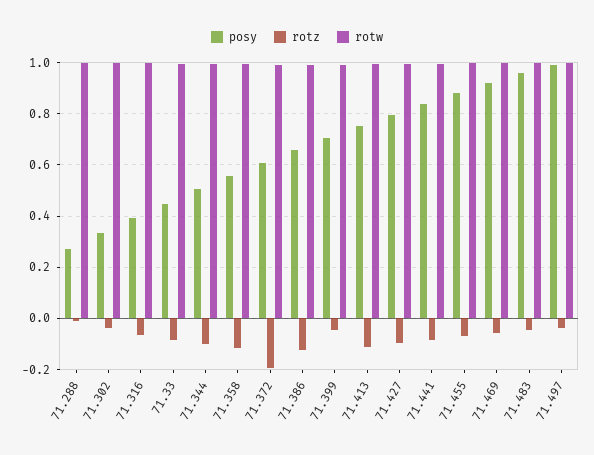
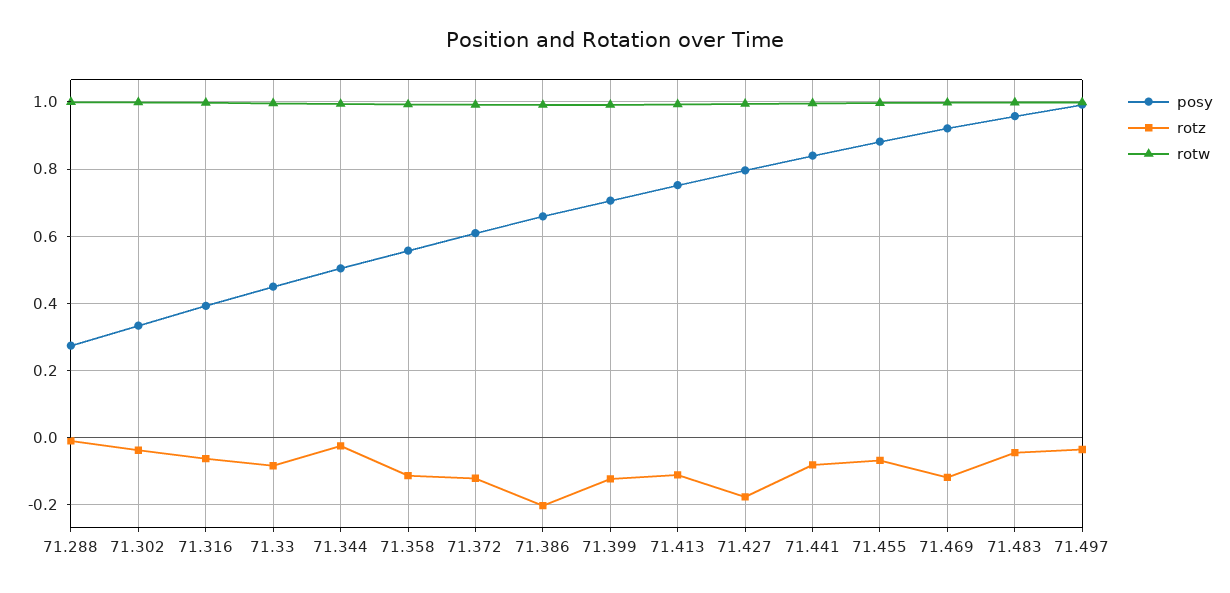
  {
    "posy": {
      "71.288": 0.28,
      "71.302": 0.34,
      "71.316": 0.4,
      "71.33": 0.44,
      "71.344": 0.5,
      "71.358": 0.56,
      "71.372": 0.6,
      "71.386": 0.66,
      "71.399": 0.7,
      "71.413": 0.76,
      "71.427": 0.8,
      "71.441": 0.84,
      "71.455": 0.88,
      "71.469": 0.92,
      "71.483": 0.96,
      "71.497": 1
    },
    "rotz": {
      "71.288": -0.02,
      "71.302": -0.04,
      "71.316": -0.06,
      "71.33": -0.08,
-     "71.344": -0.1,
+     "71.344": -0.02,
      "71.358": -0.12,
-     "71.372": -0.2,
+     "71.372": -0.12,
-     "71.386": -0.125,
+     "71.386": -0.2,
-     "71.399": -0.05,
+     "71.399": -0.12,
      "71.413": -0.12,
-     "71.427": -0.1,
+     "71.427": -0.18,
      "71.441": -0.08,
      "71.455": -0.06,
-     "71.469": -0.05,
+     "71.469": -0.12,
      "71.483": -0.04,
      "71.497": -0.04
    },
    "rotw": {
      "71.288": 1,
      "71.302": 1,
      "71.316": 1,
      "71.33": 1,
      "71.344": 1,
      "71.358": 1,
      "71.372": 1,
      "71.386": 1,
      "71.399": 1,
      "71.413": 1,
      "71.427": 1,
      "71.441": 1,
      "71.455": 1,
      "71.469": 1,
      "71.483": 1,
      "71.497": 1
    }
  }

